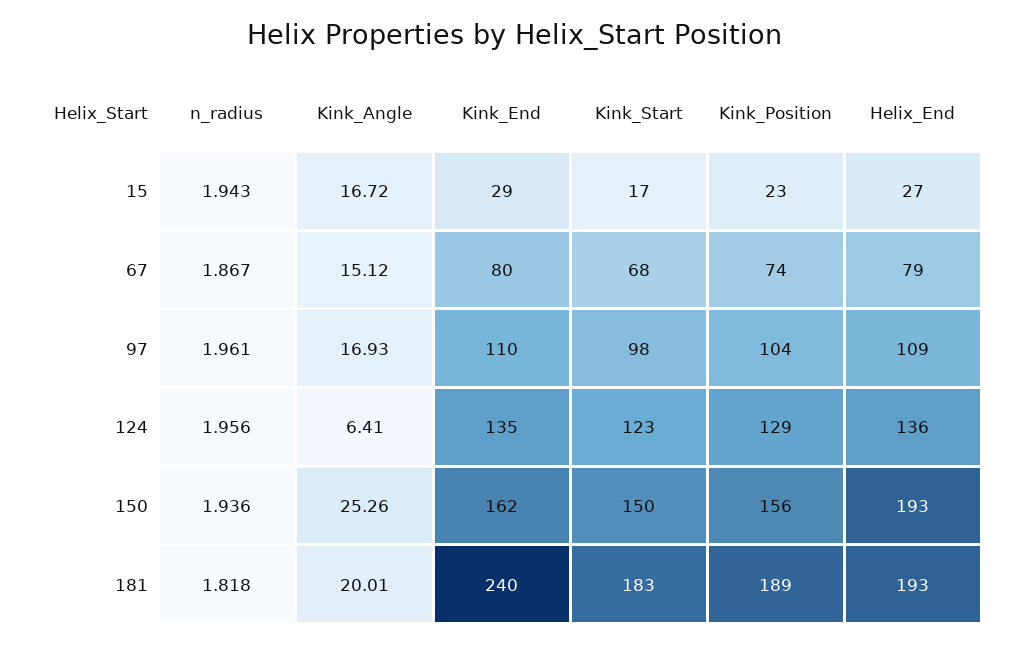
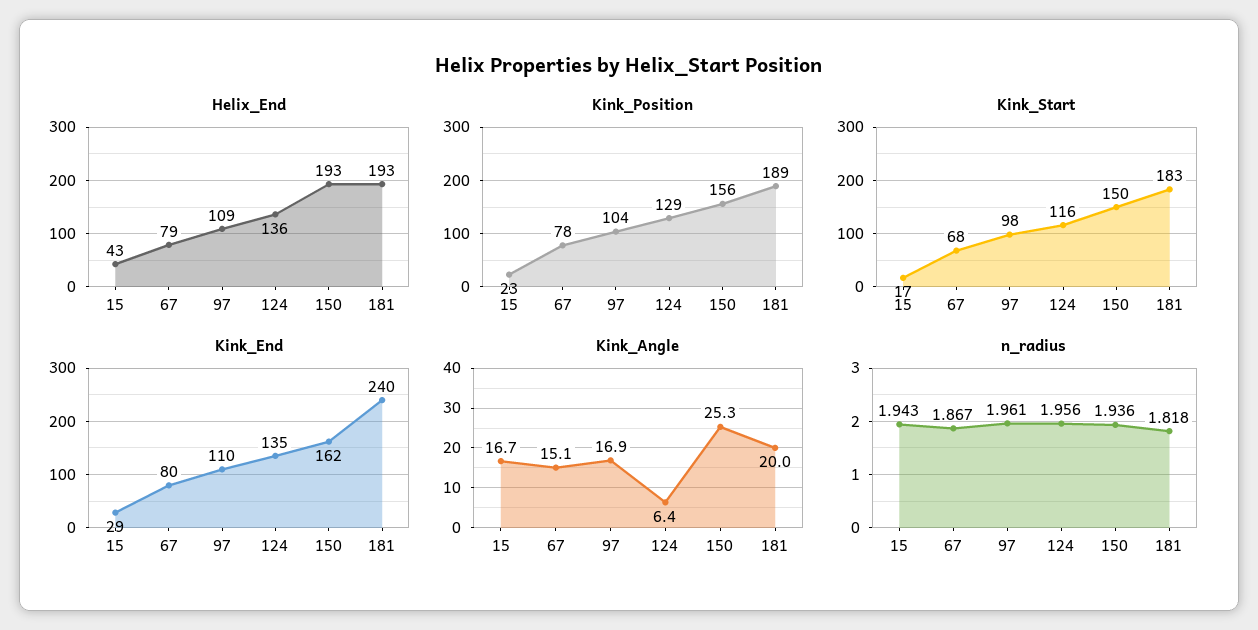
  {
    "n_radius": {
      "15": 1.943,
      "67": 1.867,
      "97": 1.961,
      "124": 1.956,
      "150": 1.936,
      "181": 1.818
    },
    "Kink_Angle": {
      "15": 16.72,
      "67": 15.12,
      "97": 16.93,
      "124": 6.41,
      "150": 25.26,
      "181": 20.01
    },
    "Kink_End": {
      "15": 29,
      "67": 80,
      "97": 110,
      "124": 135,
      "150": 162,
      "181": 240
    },
    "Kink_Start": {
      "15": 17,
      "67": 68,
      "97": 98,
-     "124": 123,
+     "124": 116,
      "150": 150,
      "181": 183
    },
    "Kink_Position": {
      "15": 23,
-     "67": 74,
+     "67": 78,
      "97": 104,
      "124": 129,
      "150": 156,
      "181": 189
    },
    "Helix_End": {
-     "15": 27,
+     "15": 43,
      "67": 79,
      "97": 109,
      "124": 136,
      "150": 193,
      "181": 193
    }
  }

